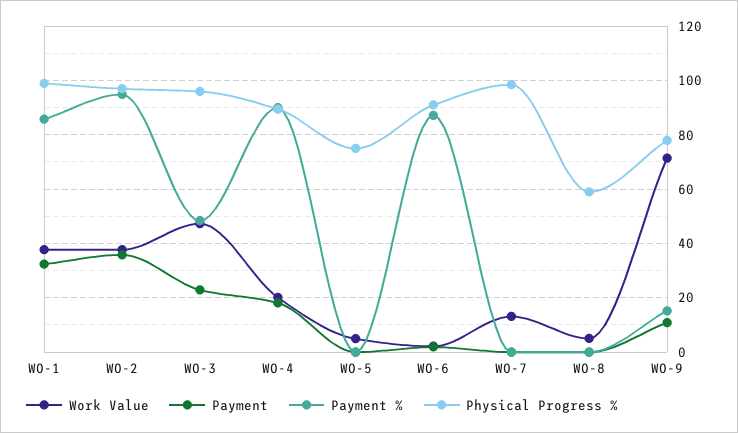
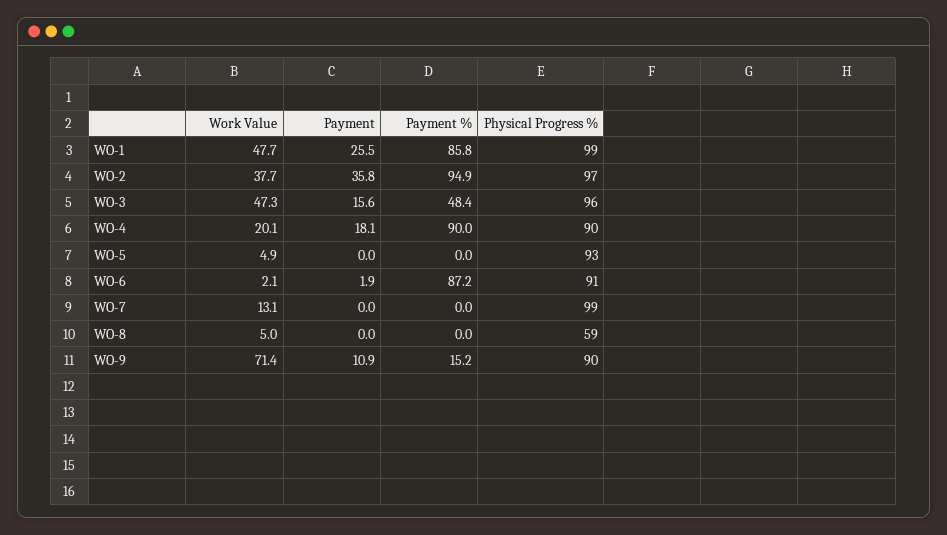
  {
    "Work Value": {
-     "WO-1": 37.5,
+     "WO-1": 47.7,
      "WO-2": 37.7,
      "WO-3": 47.3,
      "WO-4": 20.1,
      "WO-5": 4.9,
      "WO-6": 2.1,
      "WO-7": 13.1,
      "WO-8": 5,
      "WO-9": 71.4
    },
    "Payment": {
-     "WO-1": 32.5,
+     "WO-1": 25.5,
      "WO-2": 35.8,
-     "WO-3": 22.5,
+     "WO-3": 15.6,
      "WO-4": 18.1,
      "WO-5": 0,
      "WO-6": 1.9,
      "WO-7": 0,
      "WO-8": 0,
      "WO-9": 10.9
    },
    "Payment %": {
      "WO-1": 85.8,
      "WO-2": 94.9,
      "WO-3": 48.4,
      "WO-4": 90,
      "WO-5": 0,
      "WO-6": 87.2,
      "WO-7": 0,
      "WO-8": 0,
      "WO-9": 15.2
    },
    "Physical Progress %": {
      "WO-1": 99,
      "WO-2": 97,
      "WO-3": 96,
      "WO-4": 90,
-     "WO-5": 75,
+     "WO-5": 93,
      "WO-6": 91,
      "WO-7": 99,
      "WO-8": 59,
-     "WO-9": 77.5
+     "WO-9": 90
    }
  }

